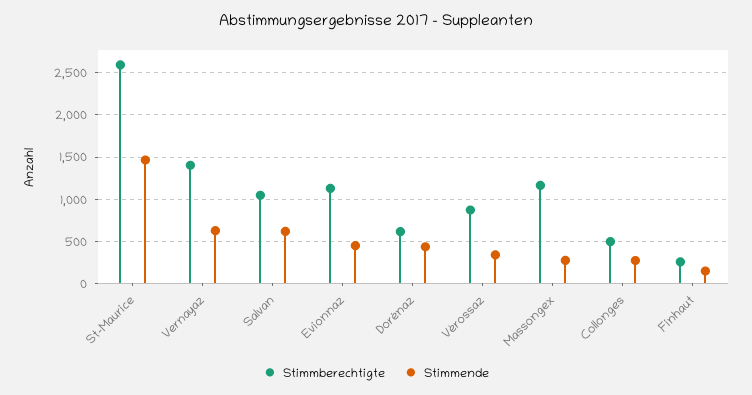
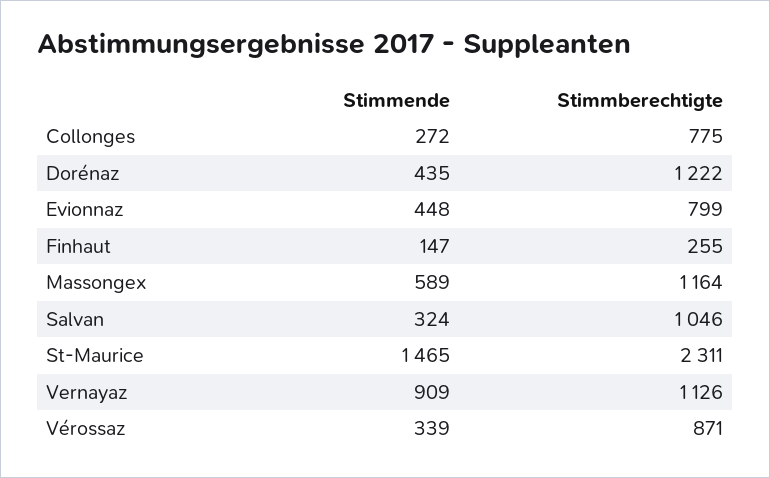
  {
    "Stimmberechtigte": {
-     "St-Maurice": 2600,
+     "St-Maurice": 2311,
-     "Vernayaz": 1400,
+     "Vernayaz": 1126,
      "Salvan": 1046,
-     "Evionnaz": 1100,
+     "Evionnaz": 799,
-     "Dorénaz": 600,
+     "Dorénaz": 1222,
      "Vérossaz": 871,
      "Massongex": 1164,
-     "Collonges": 500,
+     "Collonges": 775,
      "Finhaut": 255
    },
    "Stimmende": {
      "St-Maurice": 1465,
-     "Vernayaz": 600,
+     "Vernayaz": 909,
-     "Salvan": 600,
+     "Salvan": 324,
      "Evionnaz": 448,
      "Dorénaz": 435,
      "Vérossaz": 339,
-     "Massongex": 300,
+     "Massongex": 589,
      "Collonges": 272,
      "Finhaut": 147
    }
  }

